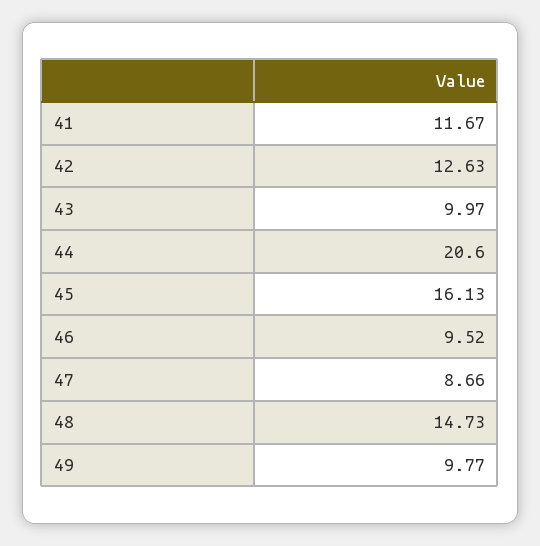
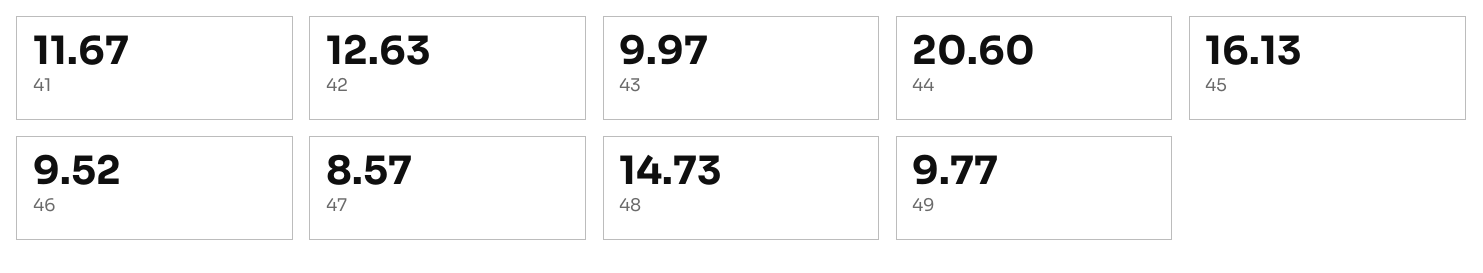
  {
    "41": 11.67,
    "42": 12.63,
    "43": 9.97,
    "44": 20.6,
    "45": 16.13,
    "46": 9.52,
-   "47": 8.66,
+   "47": 8.57,
    "48": 14.73,
    "49": 9.77
  }

